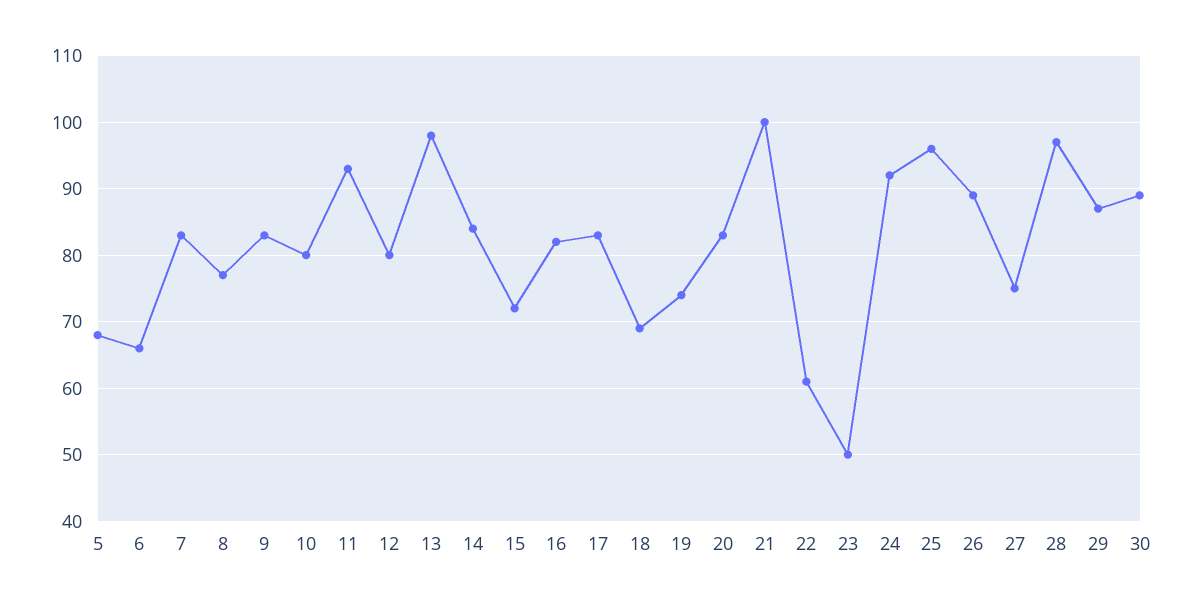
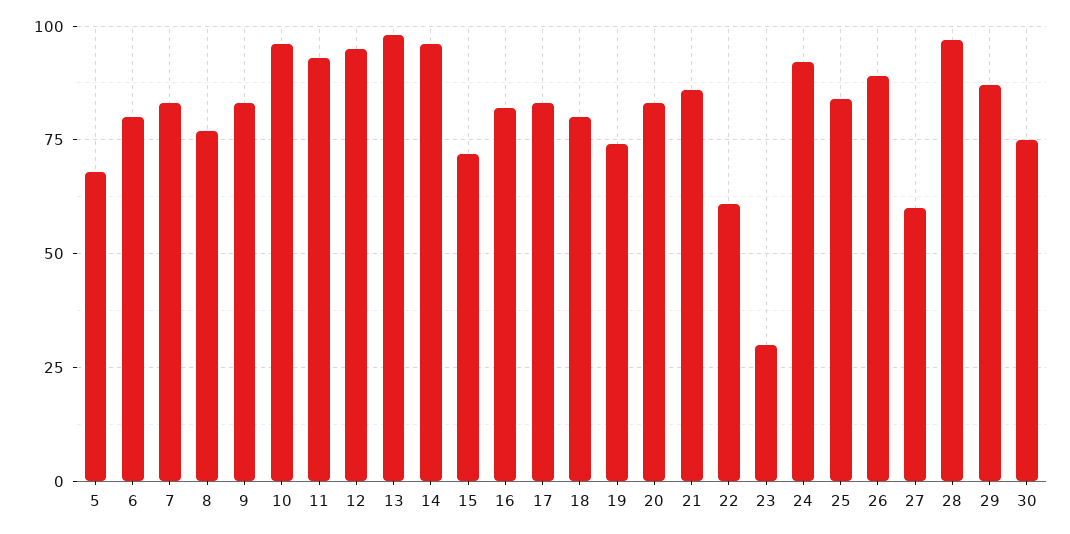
  {
    "5": 68,
-   "6": 66,
+   "6": 80,
    "7": 83,
    "8": 77,
    "9": 83,
-   "10": 80,
+   "10": 95,
    "11": 93,
-   "12": 80,
+   "12": 95,
    "13": 98,
-   "14": 84,
+   "14": 95,
    "15": 72,
    "16": 82,
    "17": 83,
-   "18": 69,
+   "18": 80,
    "19": 74,
    "20": 83,
-   "21": 100,
+   "21": 85,
    "22": 61,
-   "23": 50,
+   "23": 30,
    "24": 92,
-   "25": 96,
+   "25": 85,
    "26": 89,
-   "27": 75,
+   "27": 60,
    "28": 97,
    "29": 87,
-   "30": 89
+   "30": 75
  }

